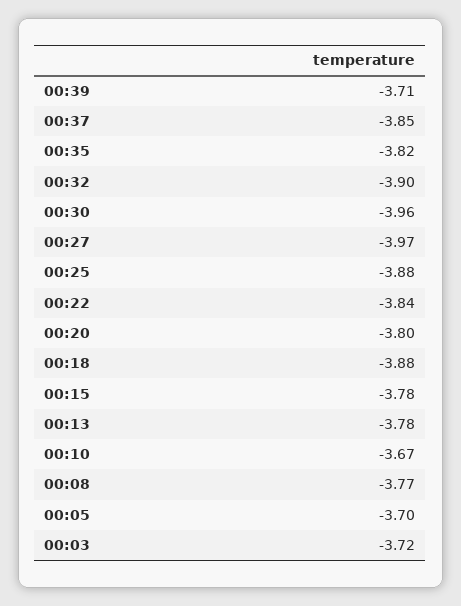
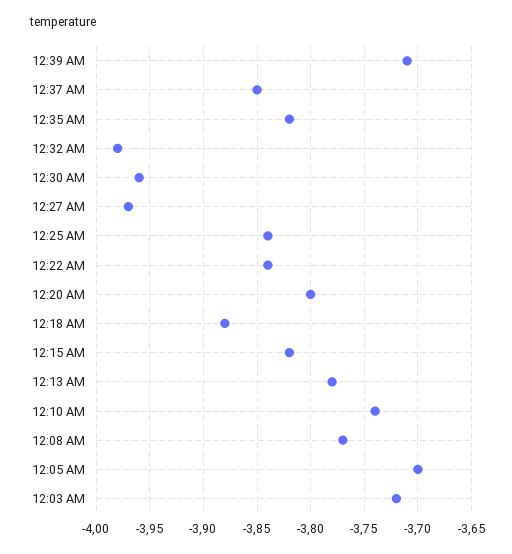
  {
    "00:39": -3.71,
    "00:37": -3.85,
    "00:35": -3.82,
-   "00:32": -3.9,
+   "00:32": -3.98,
    "00:30": -3.96,
    "00:27": -3.97,
-   "00:25": -3.88,
+   "00:25": -3.84,
    "00:22": -3.84,
    "00:20": -3.8,
    "00:18": -3.88,
-   "00:15": -3.78,
+   "00:15": -3.82,
    "00:13": -3.78,
-   "00:10": -3.67,
+   "00:10": -3.74,
    "00:08": -3.77,
    "00:05": -3.7,
    "00:03": -3.72
  }

